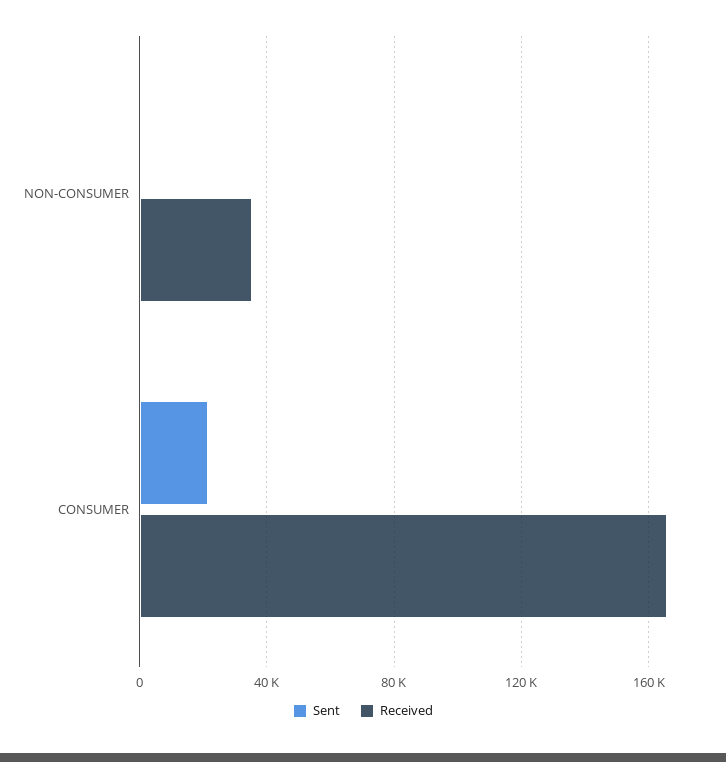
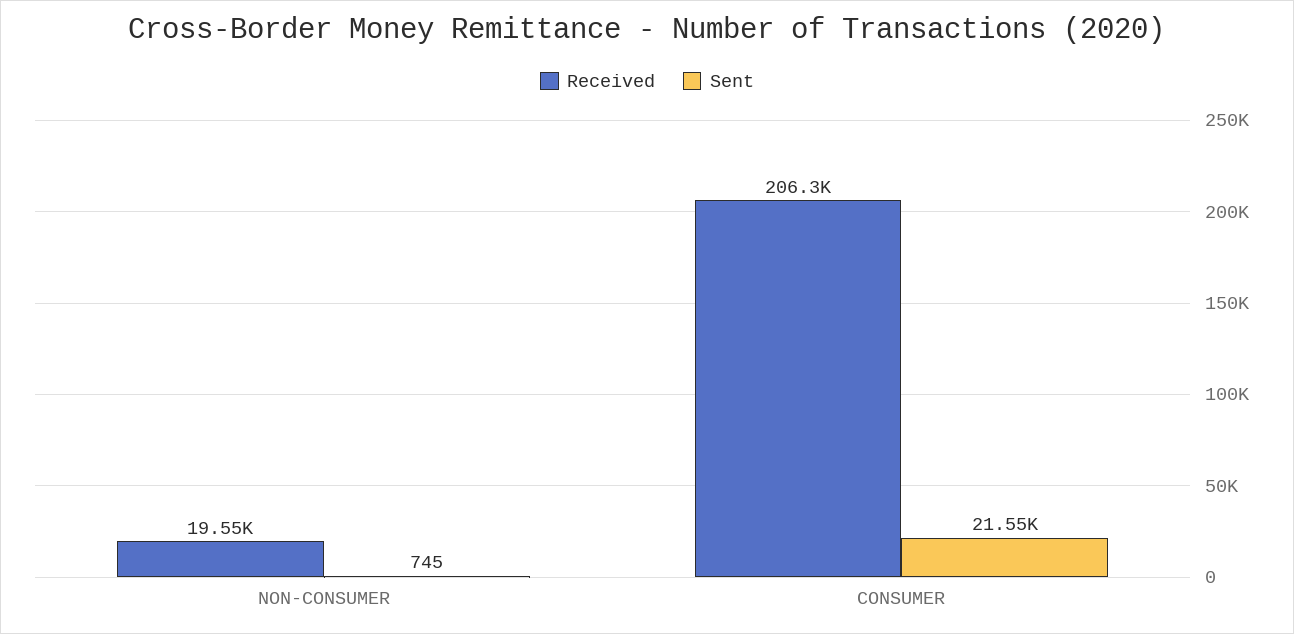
  {
    "Sent": {
      "NON-CONSUMER": 745,
      "CONSUMER": 21550
    },
    "Received": {
-     "NON-CONSUMER": 35000,
+     "NON-CONSUMER": 19550,
-     "CONSUMER": 165000
+     "CONSUMER": 206300
    }
  }

